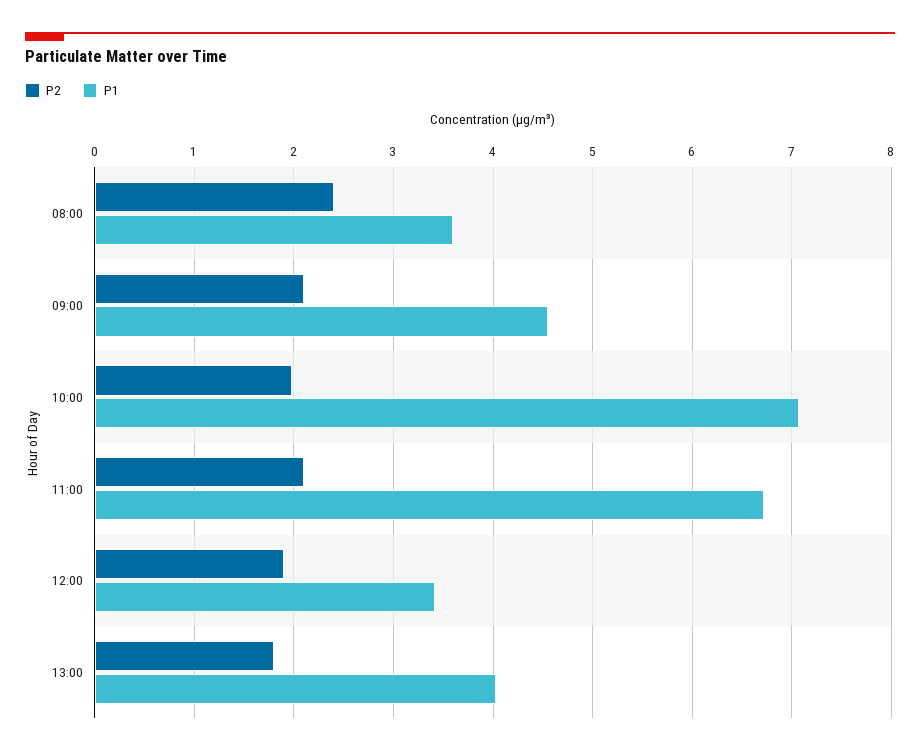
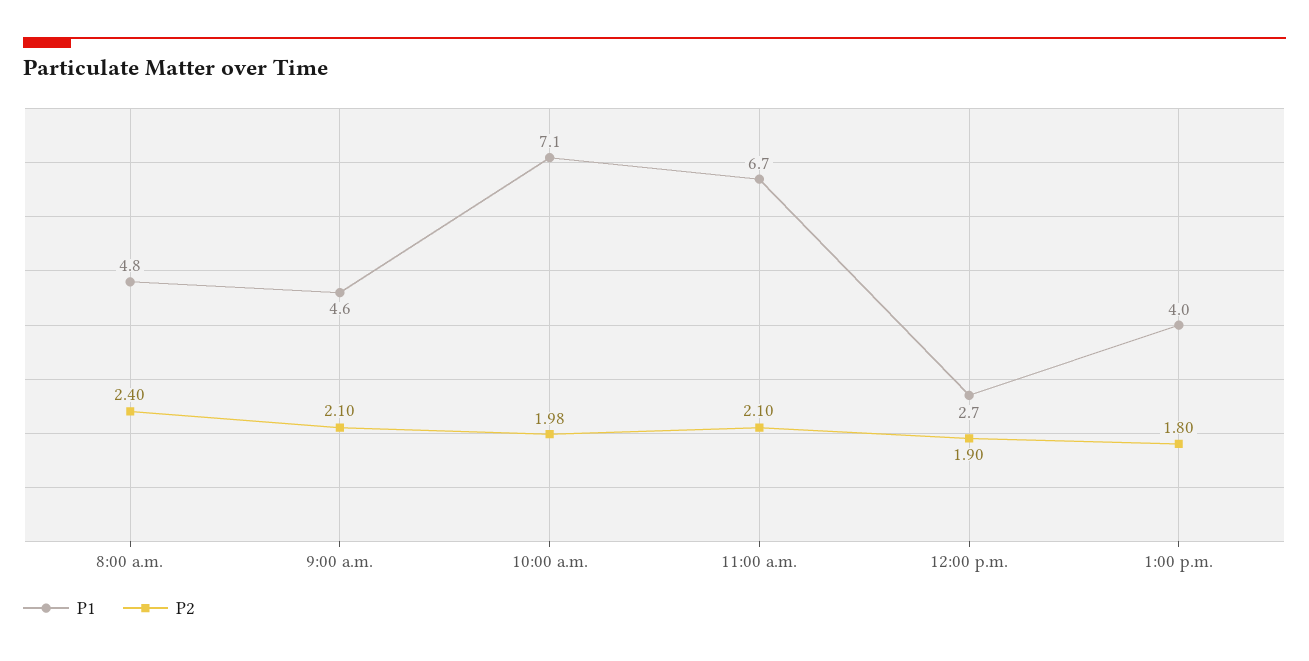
  {
    "P2": {
      "08:00": 2.4,
      "09:00": 2.1,
      "10:00": 1.98,
      "11:00": 2.1,
      "12:00": 1.9,
      "13:00": 1.8
    },
    "P1": {
-     "08:00": 3.6,
+     "08:00": 4.8,
      "09:00": 4.6,
      "10:00": 7.1,
      "11:00": 6.7,
-     "12:00": 3.4,
+     "12:00": 2.7,
      "13:00": 4
    }
  }

